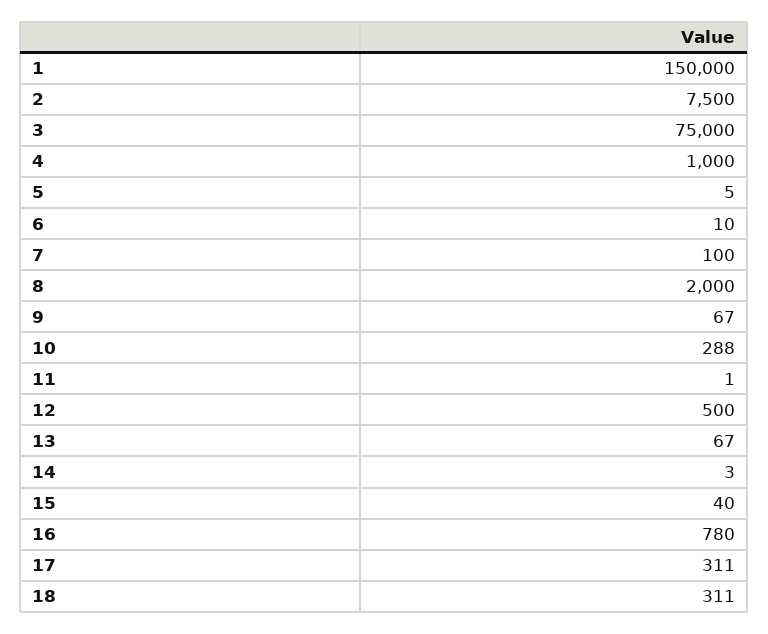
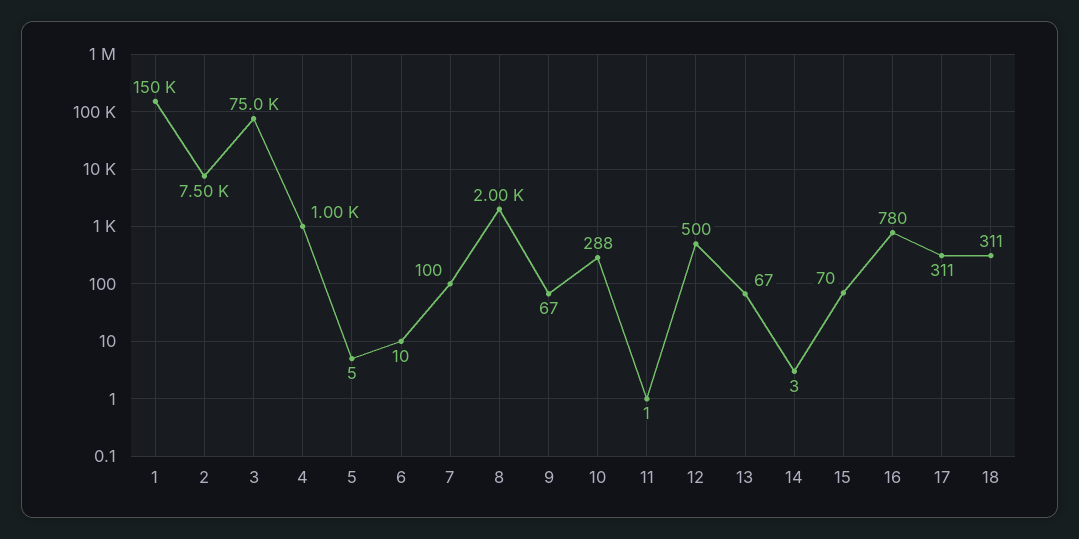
  {
    "1": 150000,
    "2": 7500,
    "3": 75000,
    "4": 1000,
    "5": 5,
    "6": 10,
    "7": 100,
    "8": 2000,
    "9": 67,
    "10": 288,
    "11": 1,
    "12": 500,
    "13": 67,
    "14": 3,
-   "15": 40,
+   "15": 70,
    "16": 780,
    "17": 311,
    "18": 311
  }

